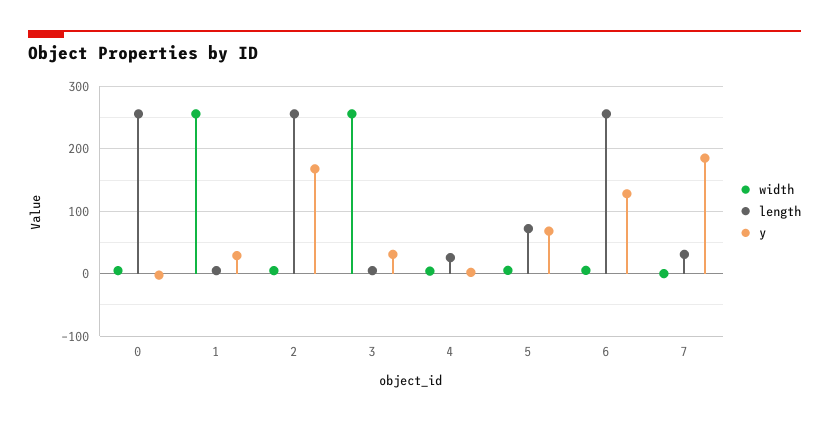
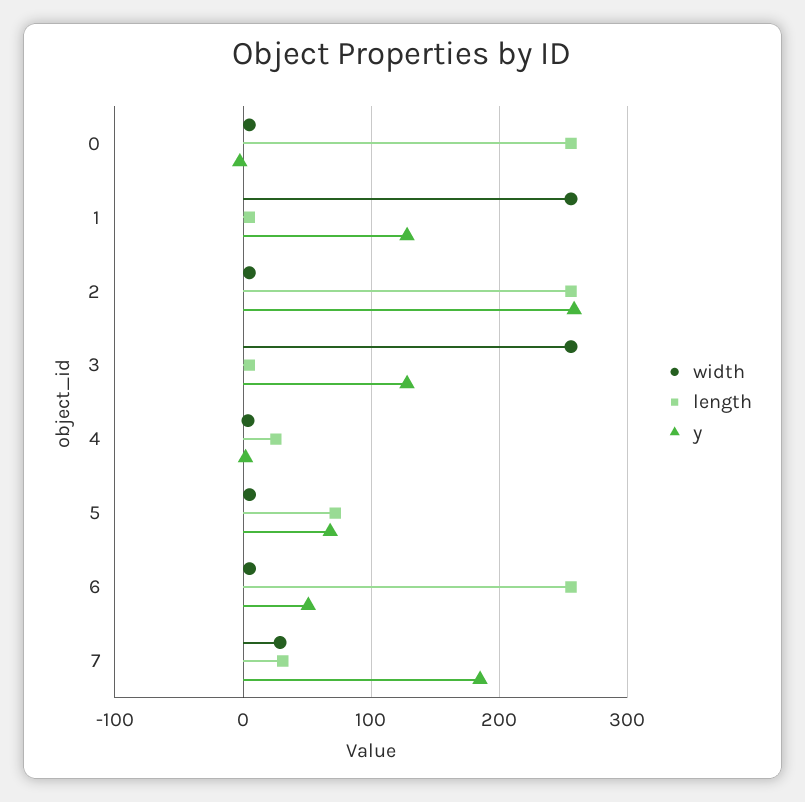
  {
    "width": {
      "0": 10,
      "1": 260,
      "2": 10,
      "3": 260,
      "4": 0,
      "5": 10,
      "6": 10,
-     "7": 0
+     "7": 30
    },
    "length": {
      "0": 260,
      "1": 10,
      "2": 260,
      "3": 10,
      "4": 30,
      "5": 70,
      "6": 260,
      "7": 30
    },
    "y": {
      "0": 0,
-     "1": 30,
+     "1": 130,
-     "2": 170,
+     "2": 260,
-     "3": 30,
+     "3": 130,
      "4": 0,
      "5": 70,
-     "6": 130,
+     "6": 50,
      "7": 190
    }
  }

